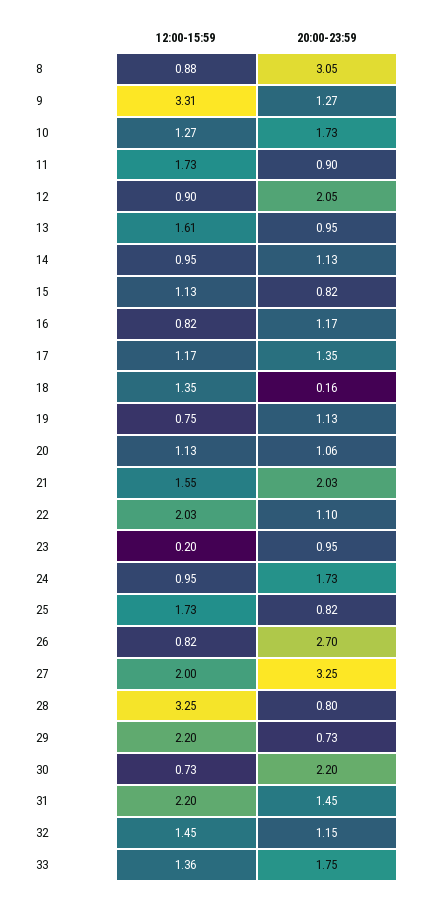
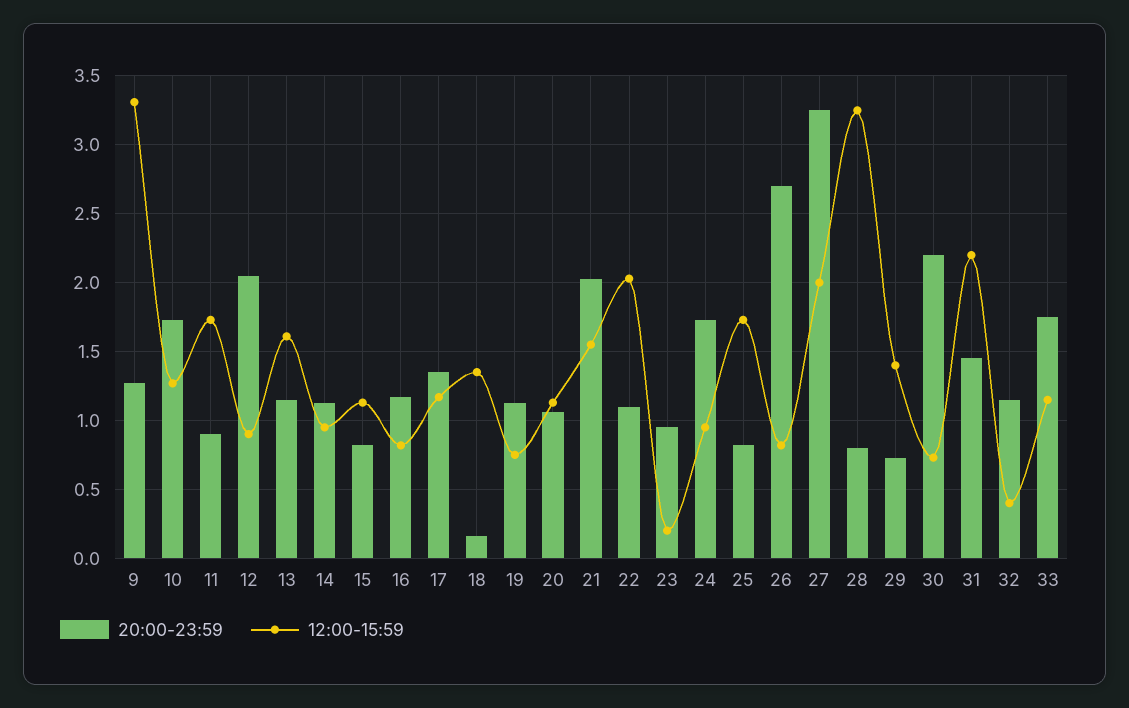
  {
    "12:00-15:59": {
-     "8": 0.88,
      "9": 3.31,
      "10": 1.27,
      "11": 1.73,
      "12": 0.9,
      "13": 1.61,
      "14": 0.95,
      "15": 1.13,
      "16": 0.82,
      "17": 1.17,
      "18": 1.35,
      "19": 0.75,
      "20": 1.13,
      "21": 1.55,
      "22": 2.03,
      "23": 0.2,
      "24": 0.95,
      "25": 1.73,
      "26": 0.82,
      "27": 2,
      "28": 3.25,
-     "29": 2.2,
+     "29": 1.4,
      "30": 0.73,
      "31": 2.2,
-     "32": 1.45,
+     "32": 0.4,
-     "33": 1.36
+     "33": 1.15
    },
    "20:00-23:59": {
-     "8": 3.05,
      "9": 1.27,
      "10": 1.73,
      "11": 0.9,
      "12": 2.05,
-     "13": 0.95,
+     "13": 1.15,
      "14": 1.13,
      "15": 0.82,
      "16": 1.17,
      "17": 1.35,
      "18": 0.16,
      "19": 1.13,
      "20": 1.06,
      "21": 2.03,
      "22": 1.1,
      "23": 0.95,
      "24": 1.73,
      "25": 0.82,
      "26": 2.7,
      "27": 3.25,
      "28": 0.8,
      "29": 0.73,
      "30": 2.2,
      "31": 1.45,
      "32": 1.15,
      "33": 1.75
    }
  }

